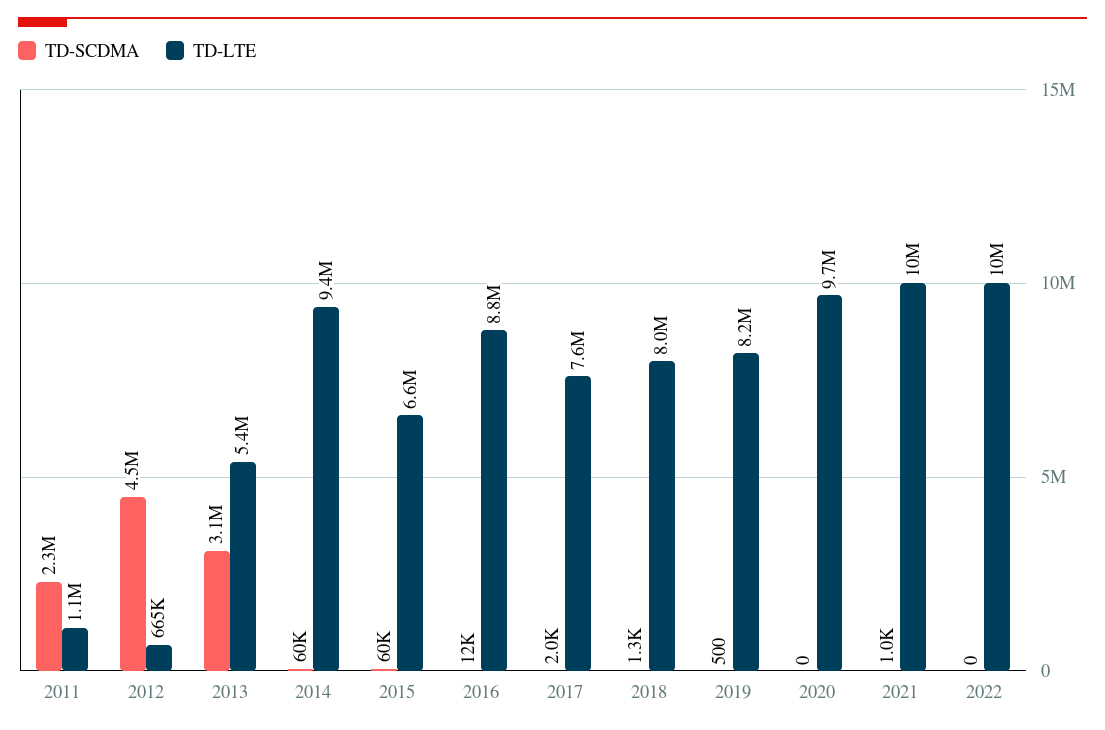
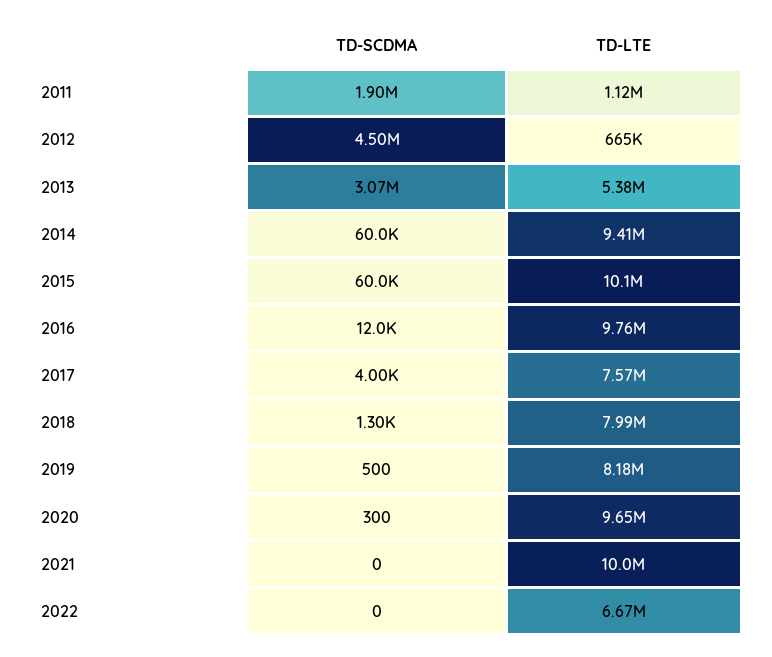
  {
    "TD-SCDMA": {
-     "2011": 2300000,
+     "2011": 1900000,
      "2012": 4500000,
      "2013": 3070000,
      "2014": 60000,
      "2015": 60000,
      "2016": 12000,
-     "2017": 2000,
+     "2017": 4000,
      "2018": 1300,
      "2019": 500,
-     "2020": 0,
+     "2020": 300,
-     "2021": 1000,
+     "2021": 0,
      "2022": 0
    },
    "TD-LTE": {
      "2011": 1120000,
      "2012": 665000,
      "2013": 5380000,
      "2014": 9410000,
-     "2015": 6600000,
+     "2015": 10100000,
-     "2016": 8800000,
+     "2016": 9760000,
      "2017": 7570000,
      "2018": 7990000,
      "2019": 8180000,
      "2020": 9650000,
      "2021": 10000000,
-     "2022": 10000000
+     "2022": 6670000
    }
  }

